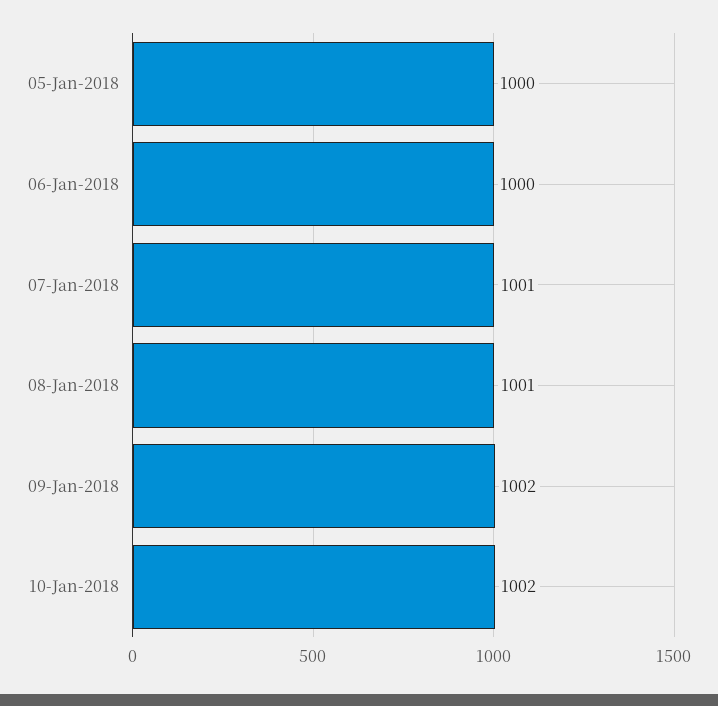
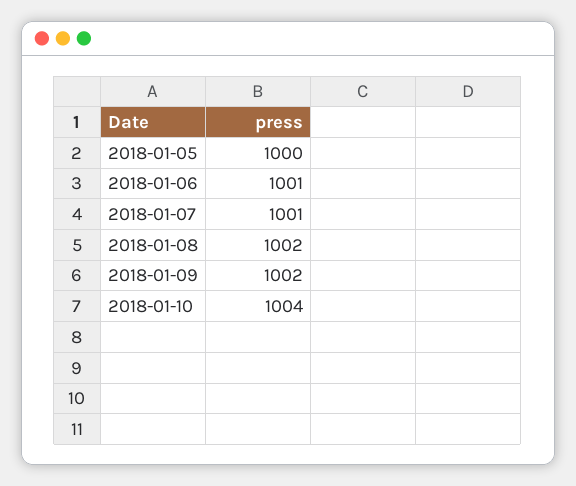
  {
    "05-Jan-2018": 1000,
-   "06-Jan-2018": 1000,
+   "06-Jan-2018": 1001,
    "07-Jan-2018": 1001,
-   "08-Jan-2018": 1001,
+   "08-Jan-2018": 1002,
    "09-Jan-2018": 1002,
-   "10-Jan-2018": 1002
+   "10-Jan-2018": 1004
  }

